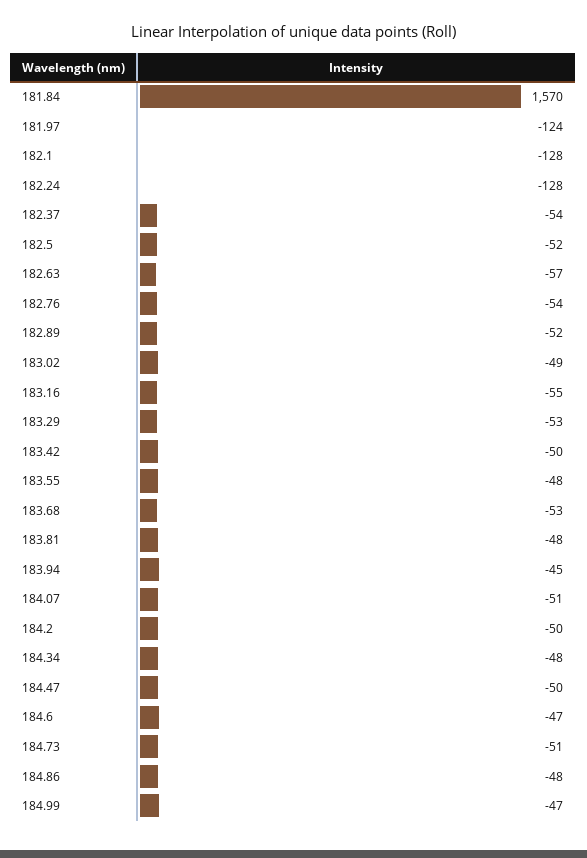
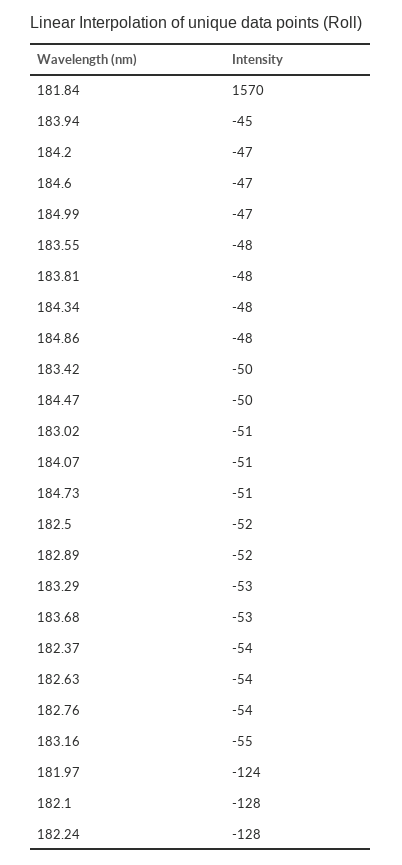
  {
    "181.84": 1570,
    "181.97": -124,
    "182.1": -128,
    "182.24": -128,
    "182.37": -54,
    "182.5": -52,
-   "182.63": -57,
+   "182.63": -54,
    "182.76": -54,
    "182.89": -52,
-   "183.02": -49,
+   "183.02": -51,
    "183.16": -55,
    "183.29": -53,
    "183.42": -50,
    "183.55": -48,
    "183.68": -53,
    "183.81": -48,
    "183.94": -45,
    "184.07": -51,
-   "184.2": -50,
+   "184.2": -47,
    "184.34": -48,
    "184.47": -50,
    "184.6": -47,
    "184.73": -51,
    "184.86": -48,
    "184.99": -47
  }

